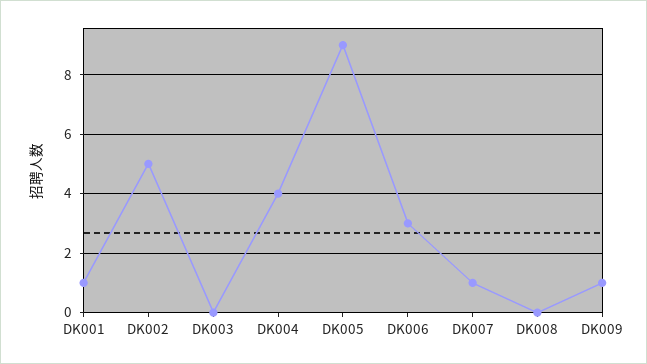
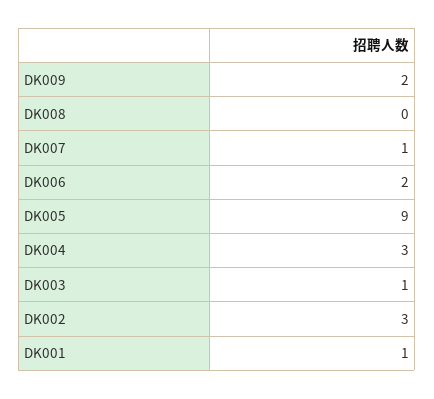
  {
    "DK001": 1,
-   "DK002": 5,
+   "DK002": 3,
-   "DK003": 0,
+   "DK003": 1,
-   "DK004": 4,
+   "DK004": 3,
    "DK005": 9,
-   "DK006": 3,
+   "DK006": 2,
    "DK007": 1,
    "DK008": 0,
-   "DK009": 1
+   "DK009": 2
  }

